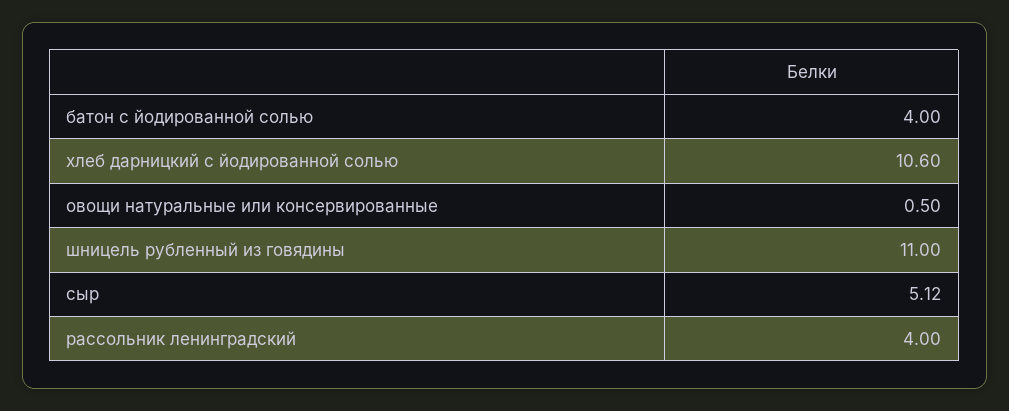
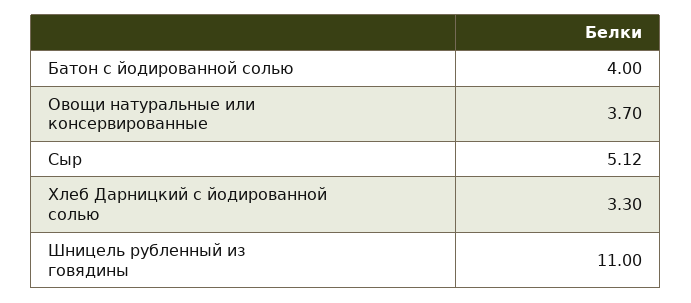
  {
    "батон с йодированной солью": 4,
-   "хлеб дарницкий с йодированной солью": 10.6,
+   "хлеб дарницкий с йодированной солью": 3.3,
-   "овощи натуральные или консервированные": 0.5,
+   "овощи натуральные или консервированные": 3.7,
    "шницель рубленный из говядины": 11,
-   "сыр": 5.12,
+   "сыр": 5.12
-   "рассольник ленинградский": 4
  }

